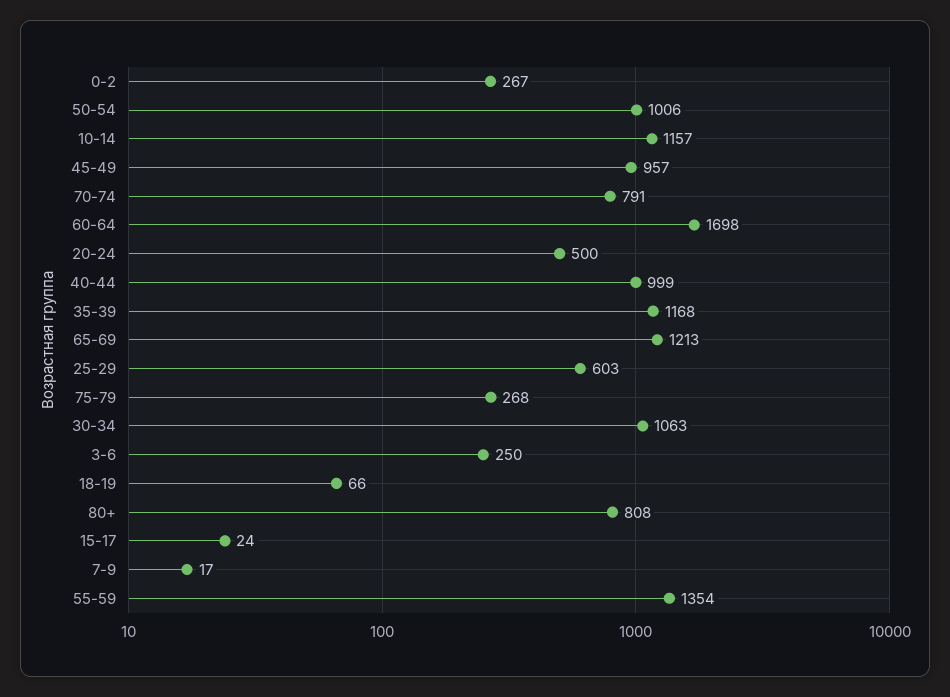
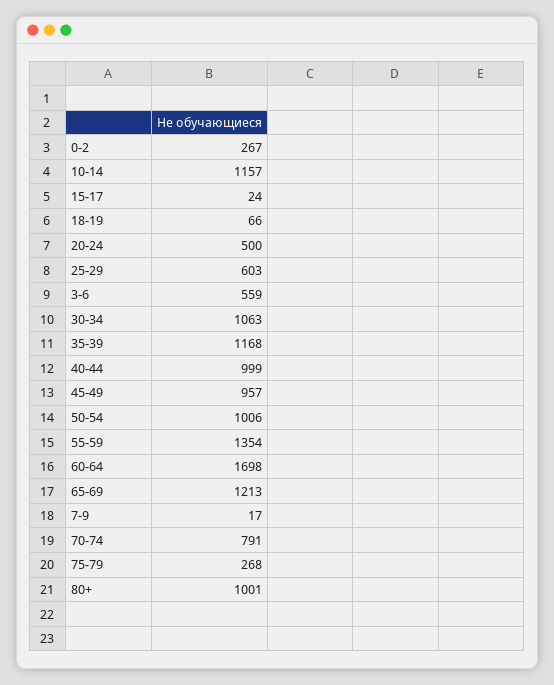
  {
    "0-2": 267,
    "50-54": 1006,
    "10-14": 1157,
    "45-49": 957,
    "70-74": 791,
    "60-64": 1698,
    "20-24": 500,
    "40-44": 999,
    "35-39": 1168,
    "65-69": 1213,
    "25-29": 603,
    "75-79": 268,
    "30-34": 1063,
-   "3-6": 250,
+   "3-6": 559,
    "18-19": 66,
-   "80+": 808,
+   "80+": 1001,
    "15-17": 24,
    "7-9": 17,
    "55-59": 1354
  }

